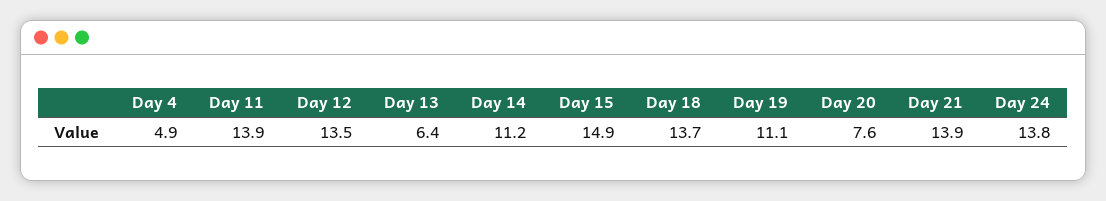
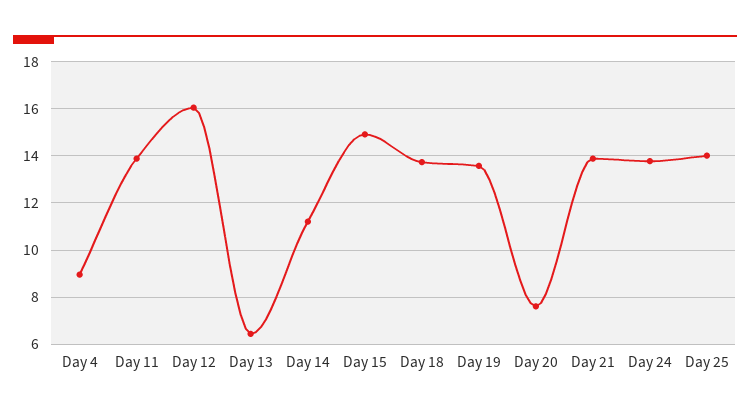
  {
-   "Day 4": 4.9,
+   "Day 4": 9,
    "Day 11": 13.9,
-   "Day 12": 13.5,
+   "Day 12": 16,
    "Day 13": 6.4,
    "Day 14": 11.2,
    "Day 15": 14.9,
    "Day 18": 13.7,
-   "Day 19": 11.1,
+   "Day 19": 13.5,
    "Day 20": 7.6,
    "Day 21": 13.9,
-   "Day 24": 13.8
+   "Day 24": 13.8,
+   "Day 25": 14
  }

